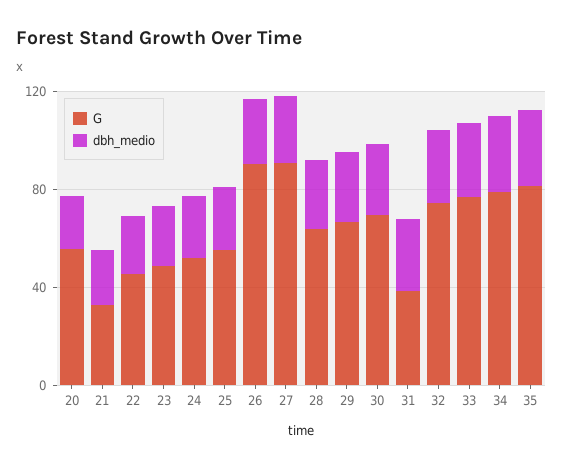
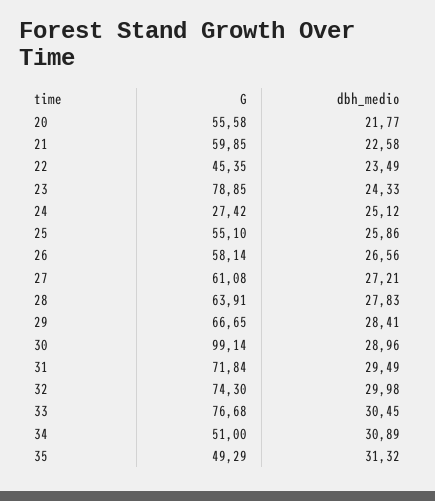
  {
    "G": {
      "20": 55.58,
-     "21": 30,
+     "21": 59.85,
      "22": 45.35,
-     "23": 50,
+     "23": 78.85,
-     "24": 50,
+     "24": 27.42,
      "25": 55.1,
-     "26": 90,
+     "26": 58.14,
-     "27": 90,
+     "27": 61.08,
      "28": 63.91,
      "29": 66.65,
-     "30": 70,
+     "30": 99.14,
-     "31": 40,
+     "31": 71.84,
      "32": 74.3,
      "33": 76.68,
-     "34": 80,
+     "34": 51,
-     "35": 80
+     "35": 49.29
    },
    "dbh_medio": {
      "20": 21.77,
      "21": 22.58,
      "22": 23.49,
      "23": 24.33,
      "24": 25.12,
      "25": 25.86,
      "26": 26.56,
      "27": 27.21,
      "28": 27.83,
      "29": 28.41,
      "30": 28.96,
      "31": 29.49,
      "32": 29.98,
      "33": 30.45,
      "34": 30.89,
      "35": 31.32
    }
  }

